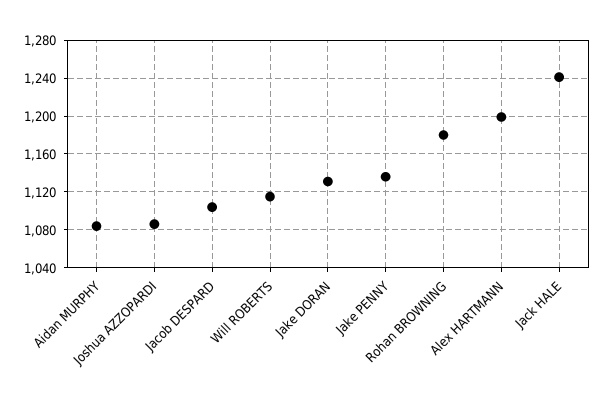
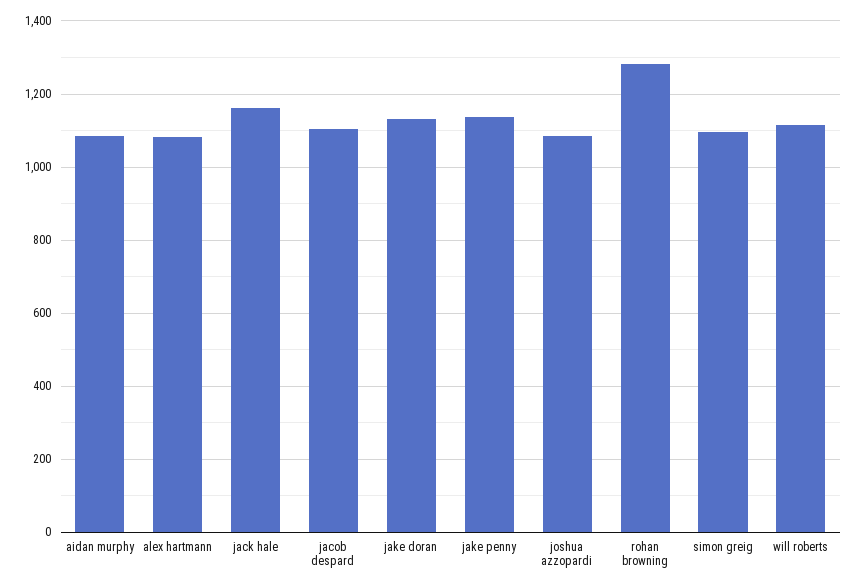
  {
    "Aidan MURPHY": 1080,
    "Joshua AZZOPARDI": 1090,
    "Jacob DESPARD": 1100,
    "Will ROBERTS": 1120,
    "Jake DORAN": 1130,
    "Jake PENNY": 1140,
-   "Rohan BROWNING": 1180,
+   "Rohan BROWNING": 1280,
-   "Alex HARTMANN": 1200,
+   "Alex HARTMANN": 1080,
-   "Jack HALE": 1240
+   "Jack HALE": 1160,
+   "simon greig": 1100
  }

